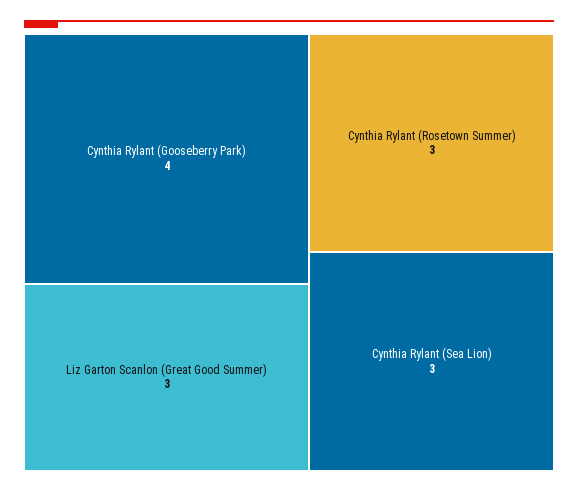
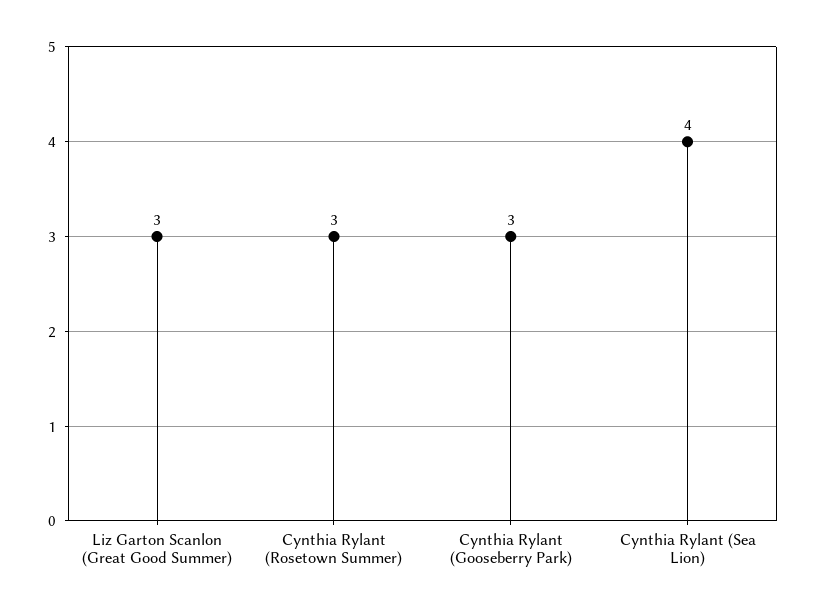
  {
-   "Cynthia Rylant (Gooseberry Park)": 4,
+   "Cynthia Rylant (Gooseberry Park)": 3,
    "Liz Garton Scanlon (Great Good Summer)": 3,
    "Cynthia Rylant (Rosetown Summer)": 3,
-   "Cynthia Rylant (Sea Lion)": 3
+   "Cynthia Rylant (Sea Lion)": 4
  }

